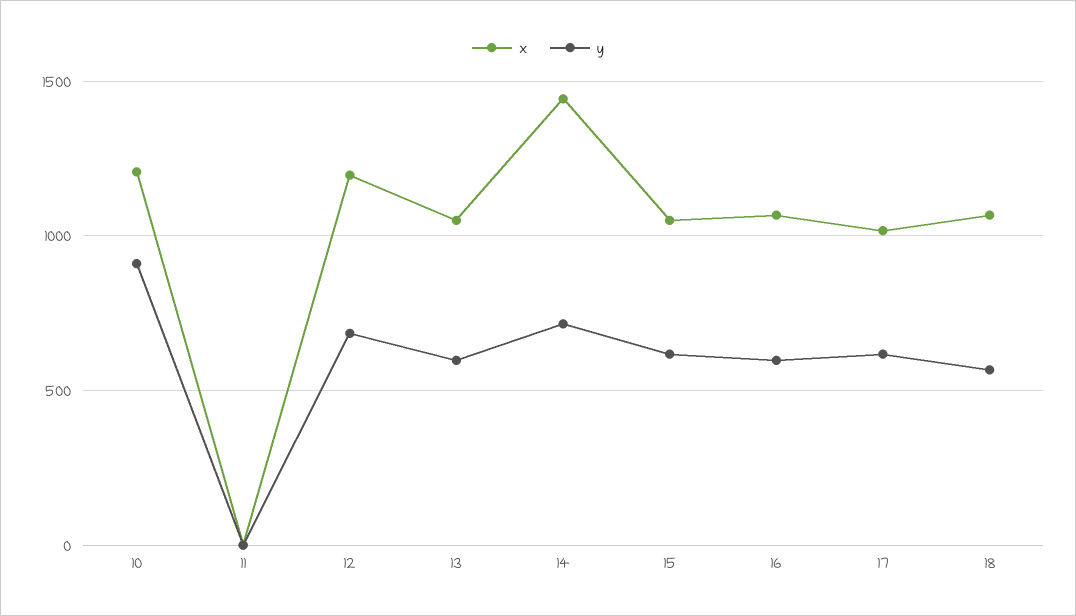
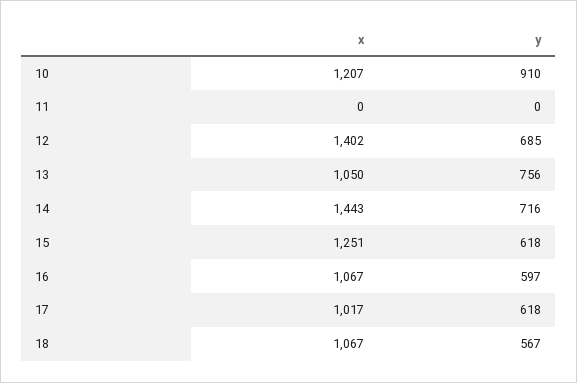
  {
    "x": {
      "10": 1207,
      "11": 0,
-     "12": 1200,
+     "12": 1402,
      "13": 1050,
      "14": 1443,
-     "15": 1050,
+     "15": 1251,
      "16": 1067,
      "17": 1017,
      "18": 1067
    },
    "y": {
      "10": 910,
      "11": 0,
      "12": 685,
-     "13": 600,
+     "13": 756,
      "14": 716,
      "15": 618,
      "16": 597,
      "17": 618,
      "18": 567
    }
  }

